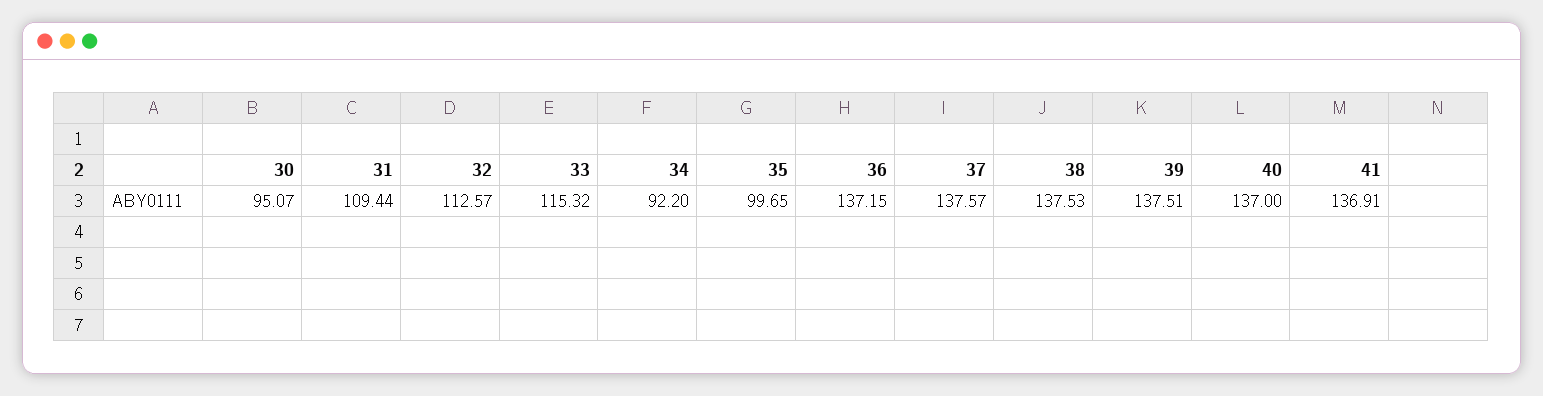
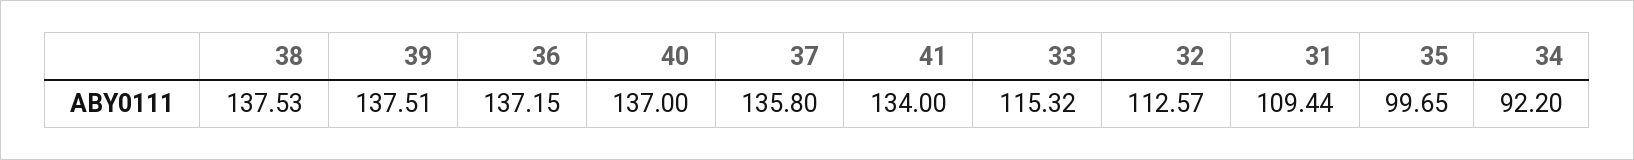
  {
-   "30": 95.07,
    "31": 109.44,
    "32": 112.57,
    "33": 115.32,
    "34": 92.2,
    "35": 99.65,
    "36": 137.15,
-   "37": 137.57,
+   "37": 135.8,
    "38": 137.53,
    "39": 137.51,
    "40": 137,
-   "41": 136.91
+   "41": 134
  }

